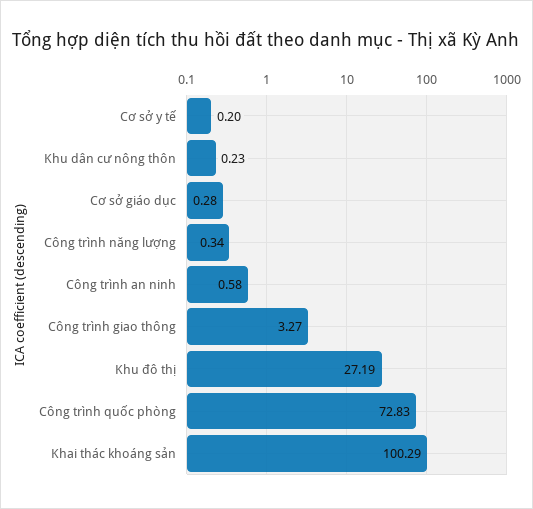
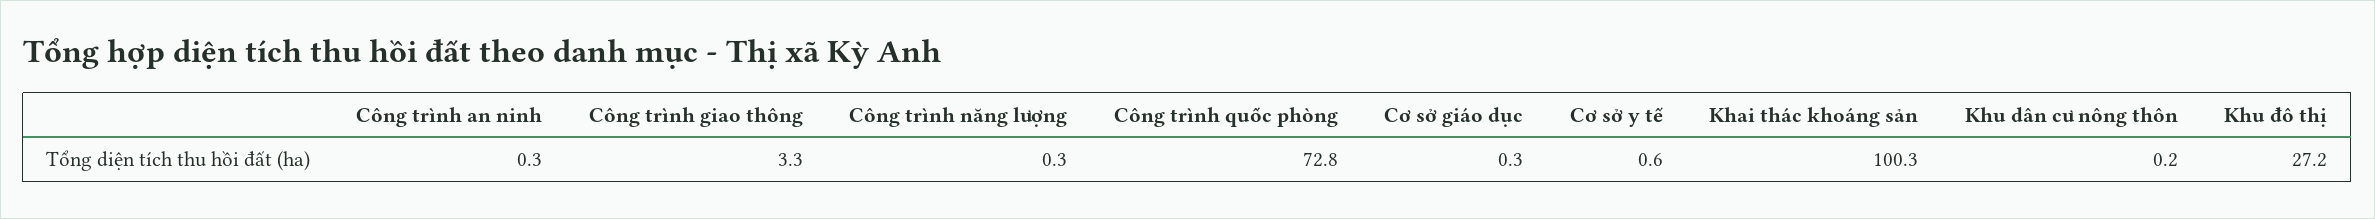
  {
-   "Cơ sở y tế": 0.2,
+   "Cơ sở y tế": 0.6,
    "Khu dân cư nông thôn": 0.23,
    "Cơ sở giáo dục": 0.28,
    "Công trình năng lượng": 0.34,
-   "Công trình an ninh": 0.58,
+   "Công trình an ninh": 0.3,
    "Công trình giao thông": 3.27,
    "Khu đô thị": 27.19,
    "Công trình quốc phòng": 72.83,
    "Khai thác khoáng sản": 100.29
  }

